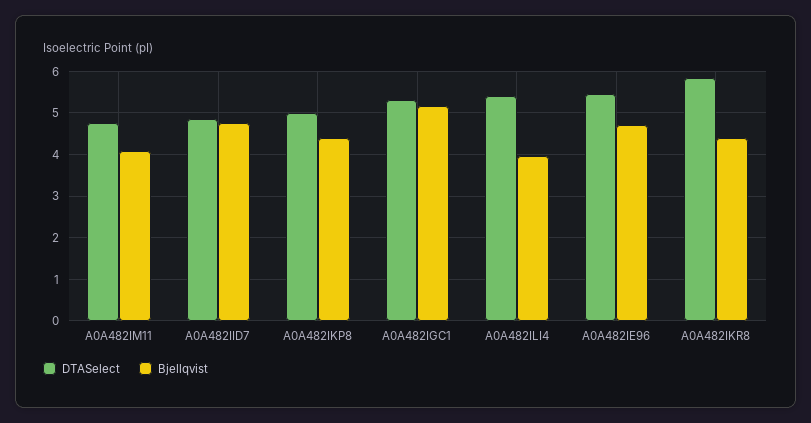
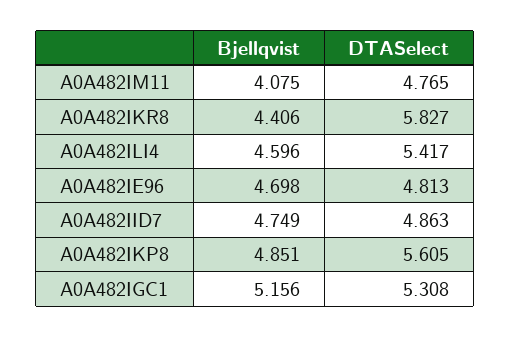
  {
    "DTASelect": {
      "A0A482IM11": 4.765,
      "A0A482IID7": 4.863,
-     "A0A482IKP8": 5,
+     "A0A482IKP8": 5.605,
      "A0A482IGC1": 5.308,
      "A0A482ILI4": 5.417,
-     "A0A482IE96": 5.4,
+     "A0A482IE96": 4.813,
      "A0A482IKR8": 5.827
    },
    "Bjellqvist": {
      "A0A482IM11": 4.075,
      "A0A482IID7": 4.749,
-     "A0A482IKP8": 4.4,
+     "A0A482IKP8": 4.851,
      "A0A482IGC1": 5.156,
-     "A0A482ILI4": 4,
+     "A0A482ILI4": 4.596,
      "A0A482IE96": 4.698,
      "A0A482IKR8": 4.406
    }
  }

